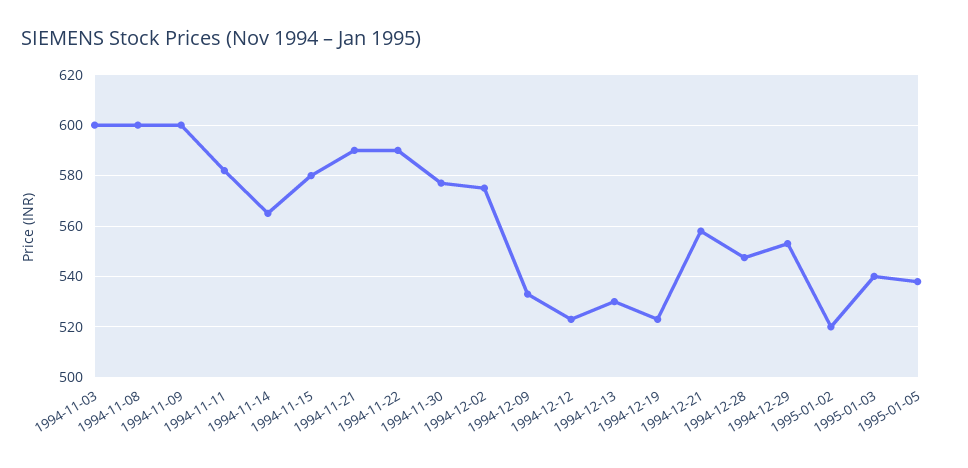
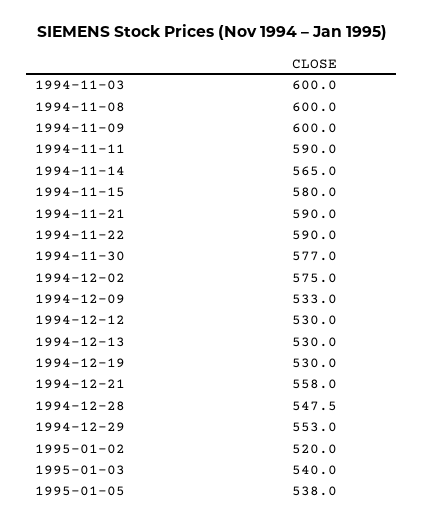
  {
    "1994-11-03": 600,
    "1994-11-08": 600,
    "1994-11-09": 600,
-   "1994-11-11": 582.5,
+   "1994-11-11": 590,
    "1994-11-14": 565,
    "1994-11-15": 580,
    "1994-11-21": 590,
    "1994-11-22": 590,
    "1994-11-30": 577,
    "1994-12-02": 575,
    "1994-12-09": 533,
-   "1994-12-12": 522.5,
+   "1994-12-12": 530,
    "1994-12-13": 530,
-   "1994-12-19": 522.5,
+   "1994-12-19": 530,
    "1994-12-21": 558,
    "1994-12-28": 547.5,
    "1994-12-29": 553,
    "1995-01-02": 520,
    "1995-01-03": 540,
    "1995-01-05": 538
  }

